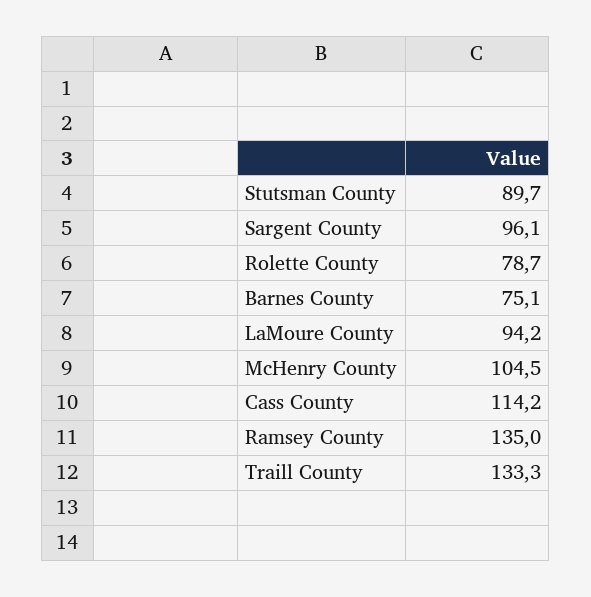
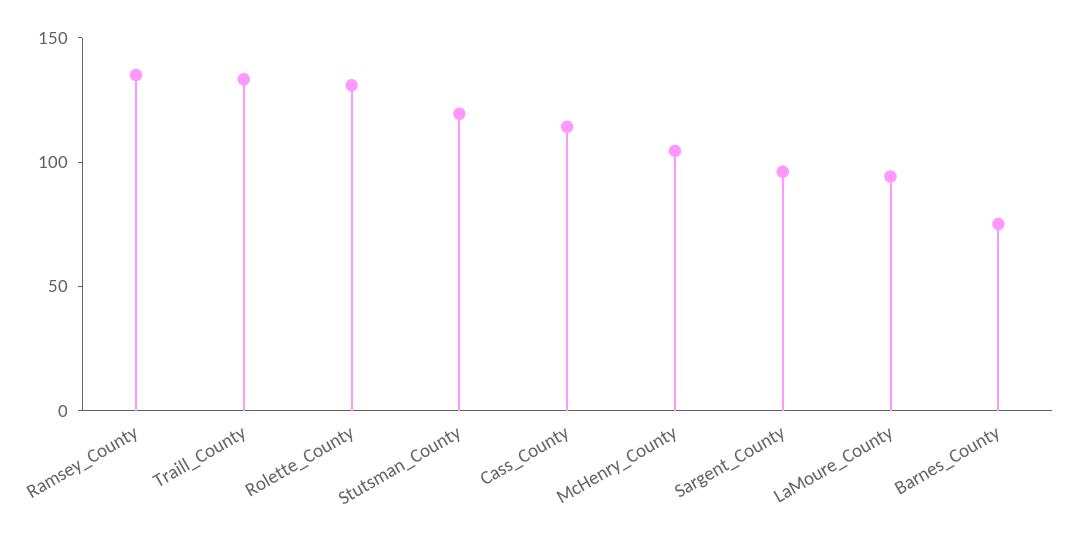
  {
-   "Stutsman County": 89.7,
+   "Stutsman County": 120,
    "Sargent County": 96.1,
-   "Rolette County": 78.7,
+   "Rolette County": 130,
    "Barnes County": 75.1,
    "LaMoure County": 94.2,
    "McHenry County": 104.5,
    "Cass County": 114.2,
    "Ramsey County": 135,
    "Traill County": 133.3
  }

